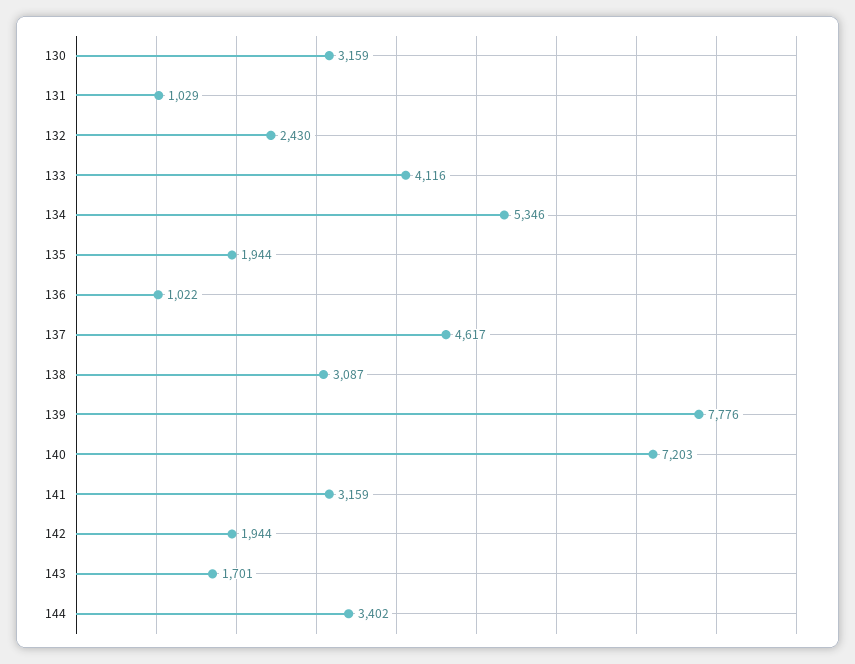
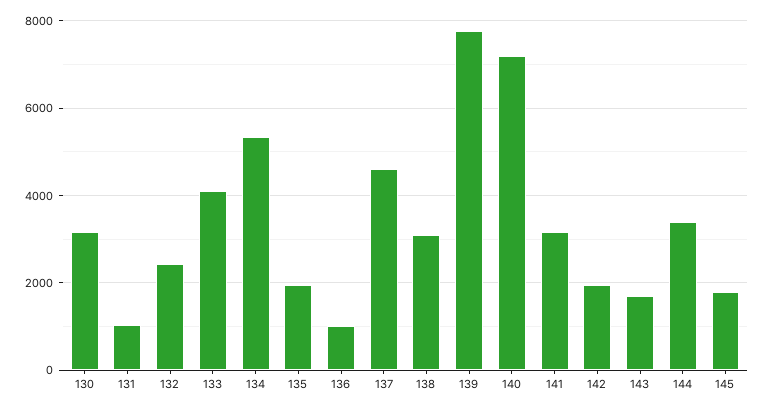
  {
    "130": 3159,
    "131": 1029,
    "132": 2430,
    "133": 4116,
    "134": 5346,
    "135": 1944,
    "136": 1022,
    "137": 4617,
    "138": 3087,
    "139": 7776,
    "140": 7203,
    "141": 3159,
    "142": 1944,
    "143": 1701,
-   "144": 3402
+   "144": 3402,
+   "145": 1800
  }

